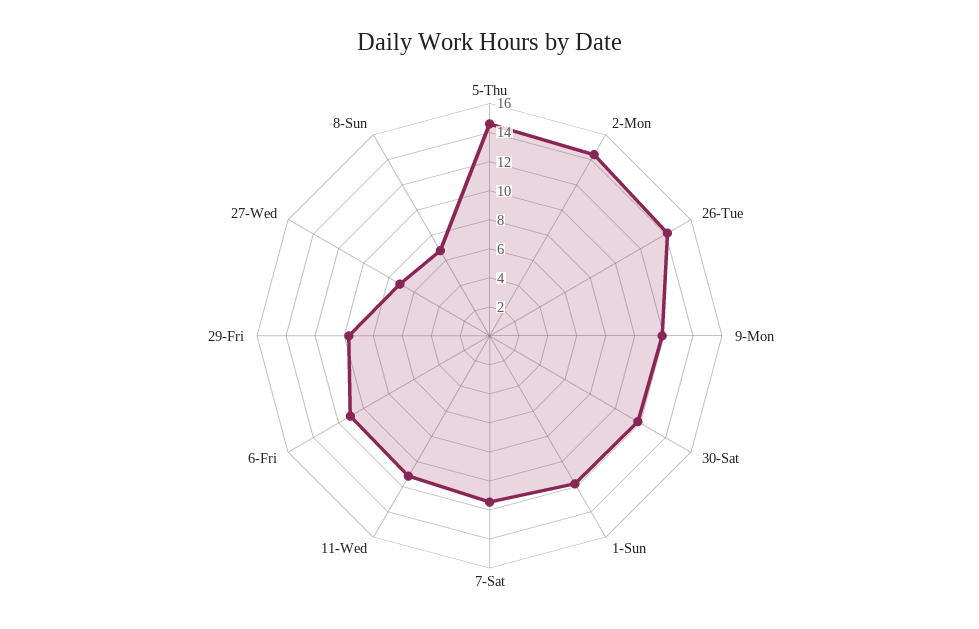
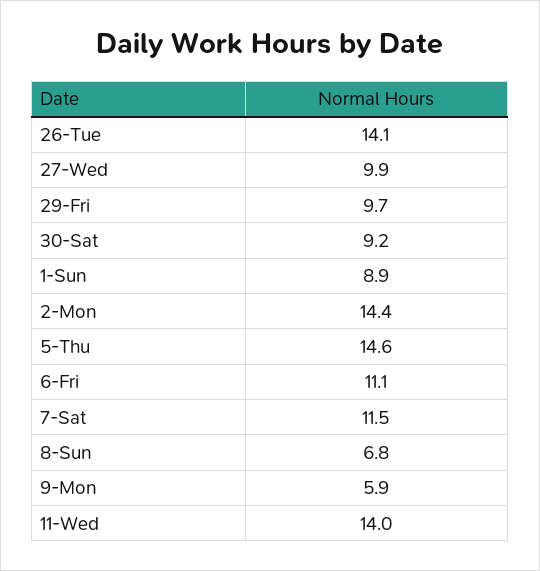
  {
    "5-Thu": 14.6,
    "2-Mon": 14.4,
    "26-Tue": 14.1,
-   "9-Mon": 12,
+   "9-Mon": 5.9,
-   "30-Sat": 12,
+   "30-Sat": 9.2,
-   "1-Sun": 12,
+   "1-Sun": 8.9,
    "7-Sat": 11.5,
-   "11-Wed": 11,
+   "11-Wed": 14,
    "6-Fri": 11.1,
    "29-Fri": 9.7,
-   "27-Wed": 7,
+   "27-Wed": 9.9,
    "8-Sun": 6.8
  }

